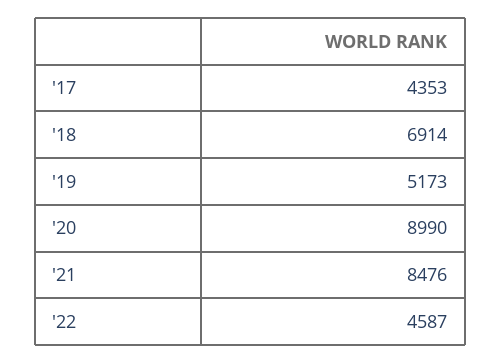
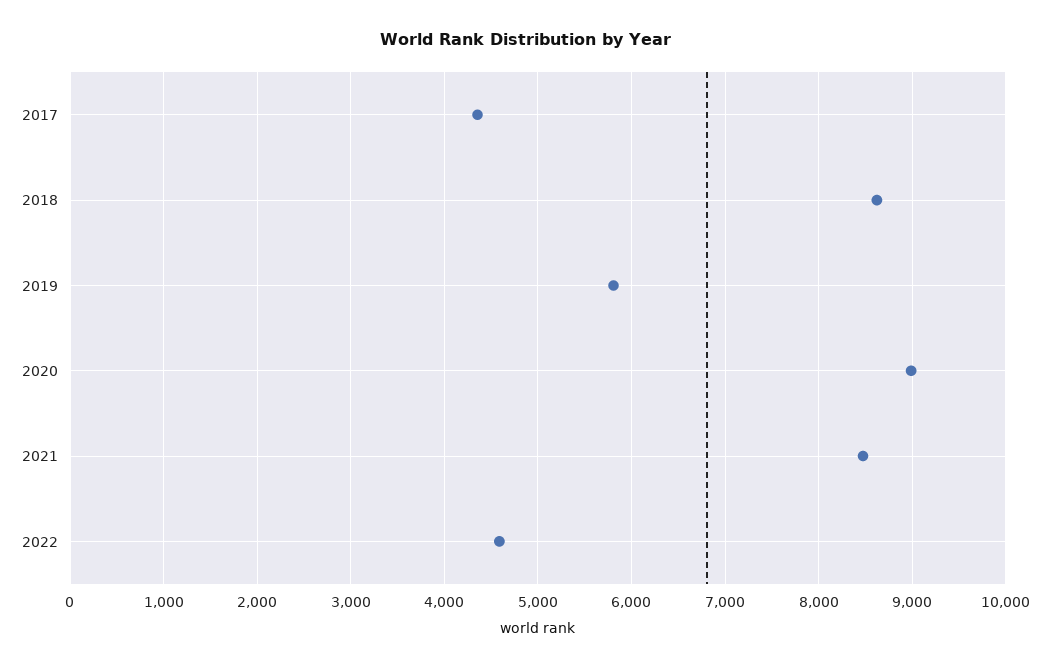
  {
    "'17": 4353,
-   "'18": 6914,
+   "'18": 8600,
-   "'19": 5173,
+   "'19": 5800,
    "'20": 8990,
    "'21": 8476,
    "'22": 4587
  }

